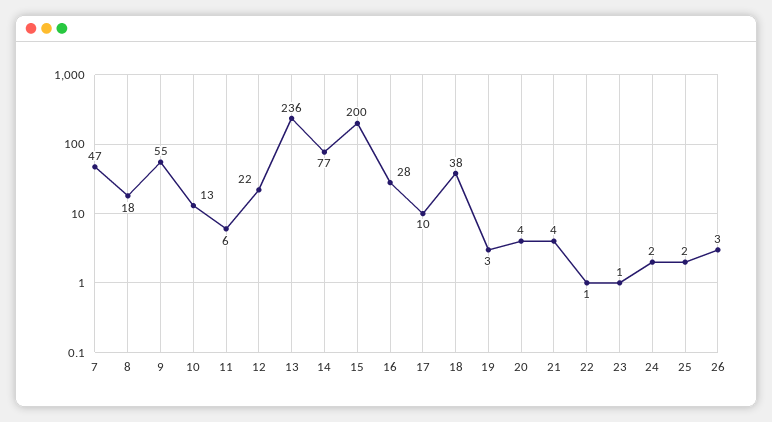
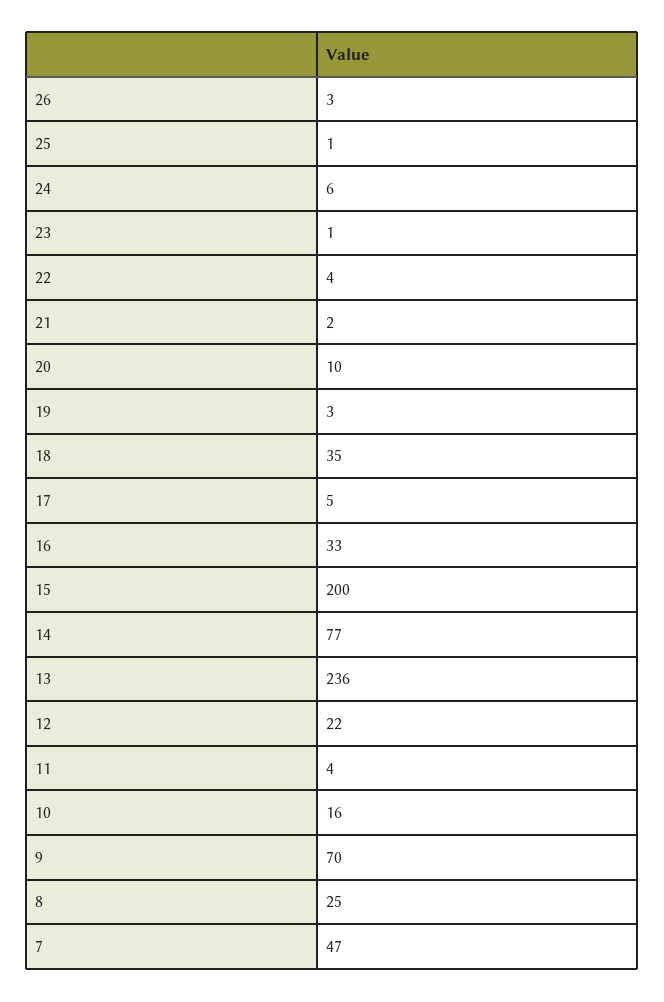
  {
    "7": 47,
-   "8": 18,
+   "8": 25,
-   "9": 55,
+   "9": 70,
-   "10": 13,
+   "10": 16,
-   "11": 6,
+   "11": 4,
    "12": 22,
    "13": 236,
    "14": 77,
    "15": 200,
-   "16": 28,
+   "16": 33,
-   "17": 10,
+   "17": 5,
-   "18": 38,
+   "18": 35,
    "19": 3,
-   "20": 4,
+   "20": 10,
-   "21": 4,
+   "21": 2,
-   "22": 1,
+   "22": 4,
    "23": 1,
-   "24": 2,
+   "24": 6,
-   "25": 2,
+   "25": 1,
    "26": 3
  }

